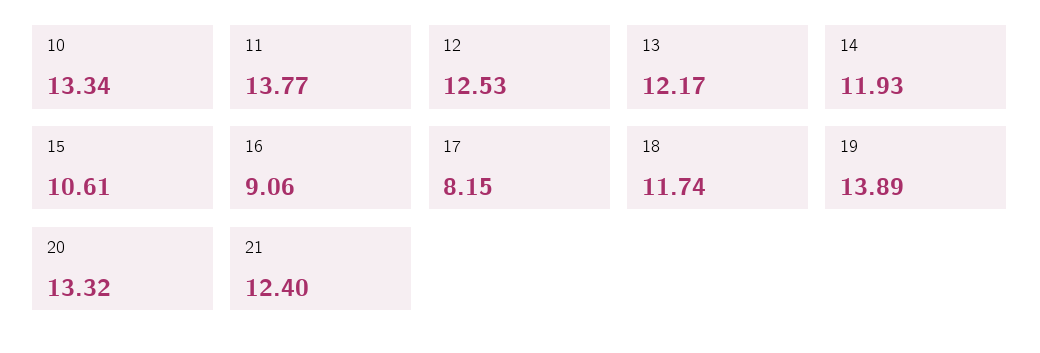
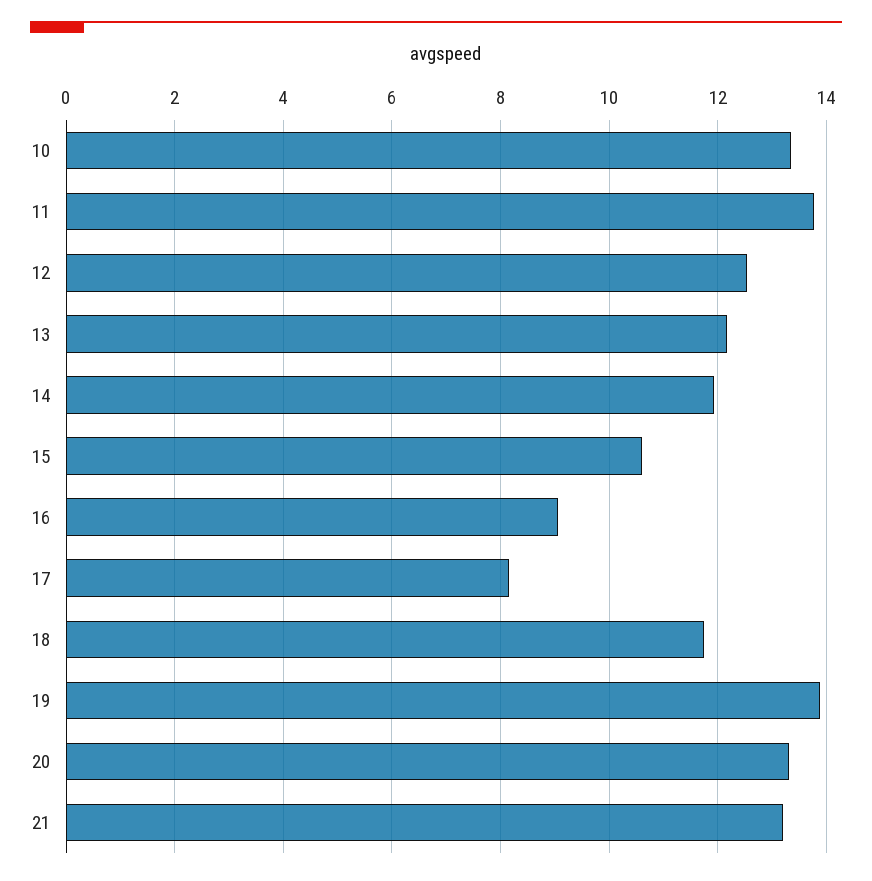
  {
    "10": 13.34,
    "11": 13.77,
    "12": 12.53,
    "13": 12.17,
    "14": 11.93,
    "15": 10.61,
    "16": 9.06,
    "17": 8.15,
    "18": 11.74,
    "19": 13.89,
    "20": 13.32,
-   "21": 12.4
+   "21": 13.2
  }

